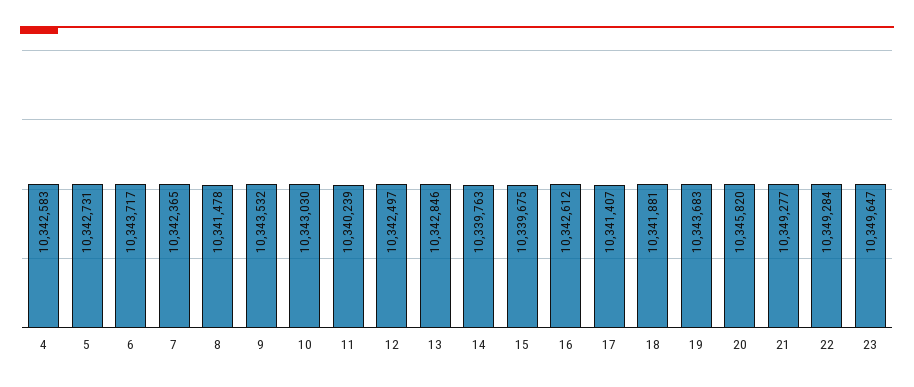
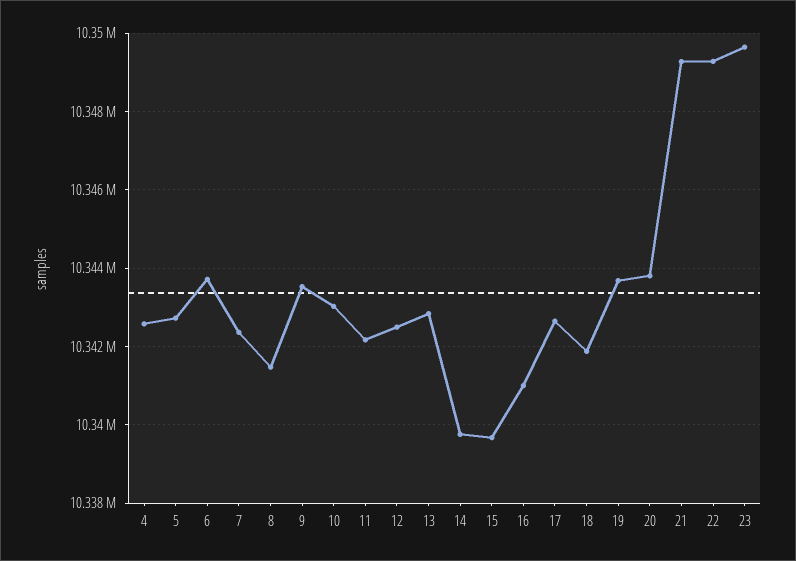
  {
    "4": 10342583,
    "5": 10342731,
    "6": 10343717,
    "7": 10342365,
    "8": 10341478,
    "9": 10343532,
    "10": 10343030,
-   "11": 10340239,
+   "11": 10342200,
    "12": 10342497,
    "13": 10342846,
    "14": 10339763,
    "15": 10339675,
-   "16": 10342612,
+   "16": 10341000,
-   "17": 10341407,
+   "17": 10342600,
    "18": 10341881,
    "19": 10343683,
-   "20": 10345820,
+   "20": 10343800,
    "21": 10349277,
    "22": 10349284,
    "23": 10349647
  }

